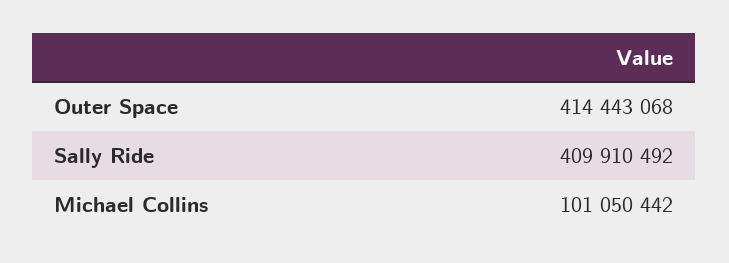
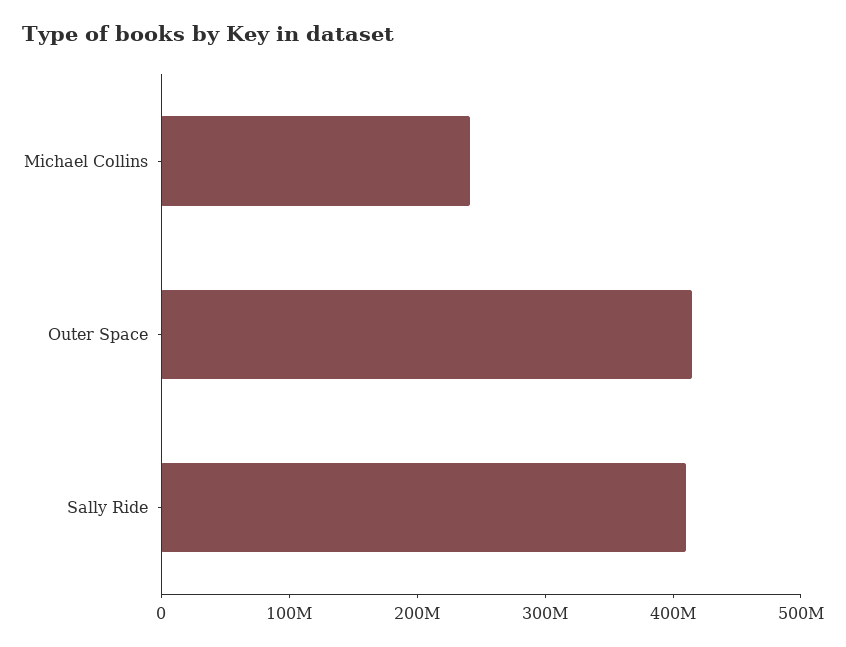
  {
    "Outer Space": 414443068,
    "Sally Ride": 409910492,
-   "Michael Collins": 101050442
+   "Michael Collins": 240000000
  }

